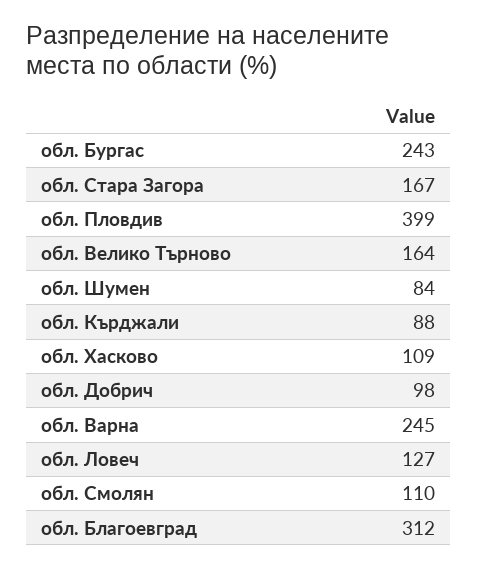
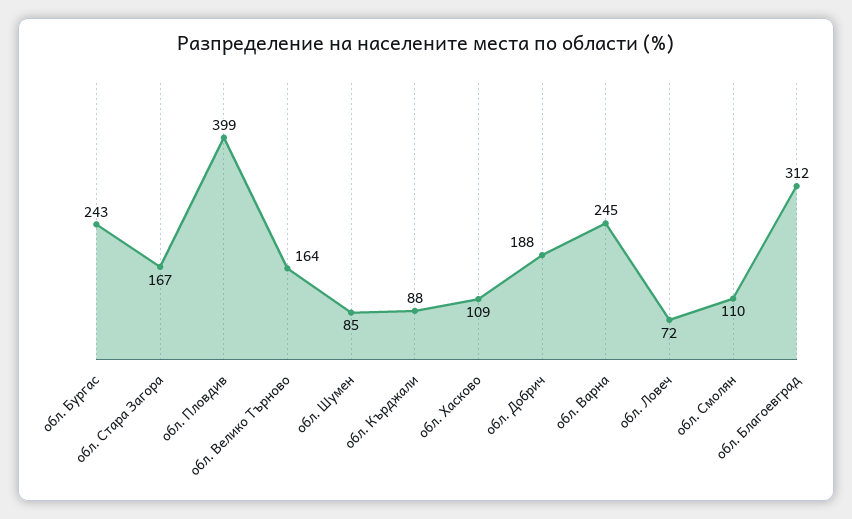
  {
    "обл. Бургас": 243,
    "обл. Стара Загора": 167,
    "обл. Пловдив": 399,
    "обл. Велико Търново": 164,
-   "обл. Шумен": 84,
+   "обл. Шумен": 85,
    "обл. Кърджали": 88,
    "обл. Хасково": 109,
-   "обл. Добрич": 98,
+   "обл. Добрич": 188,
    "обл. Варна": 245,
-   "обл. Ловеч": 127,
+   "обл. Ловеч": 72,
    "обл. Смолян": 110,
    "обл. Благоевград": 312
  }

